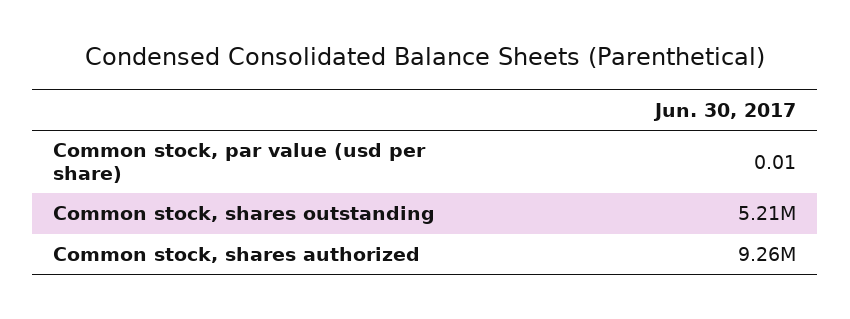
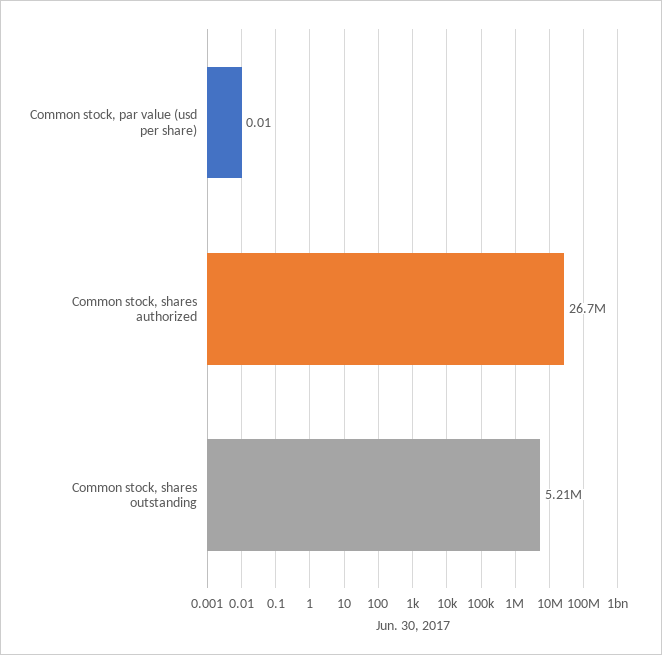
  {
    "Common stock, par value (usd per share)": 0.01,
    "Common stock, shares outstanding": 5210000,
-   "Common stock, shares authorized": 9260000
+   "Common stock, shares authorized": 26700000
  }

